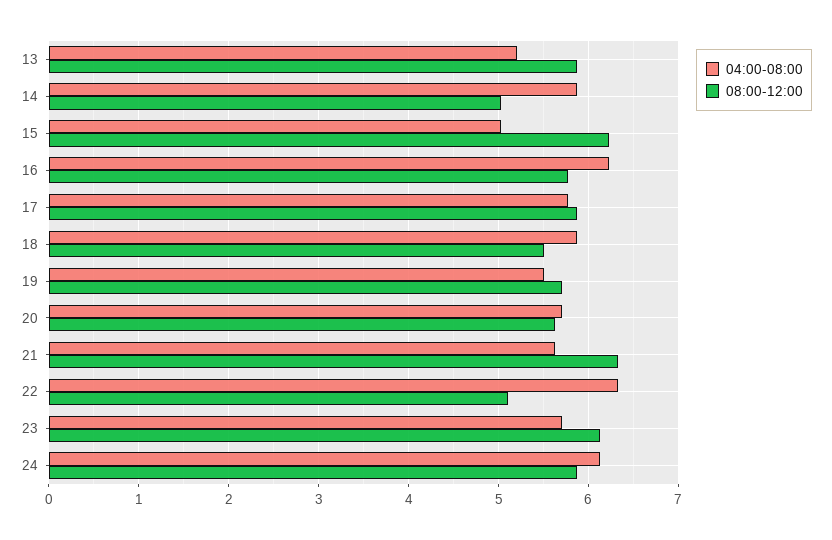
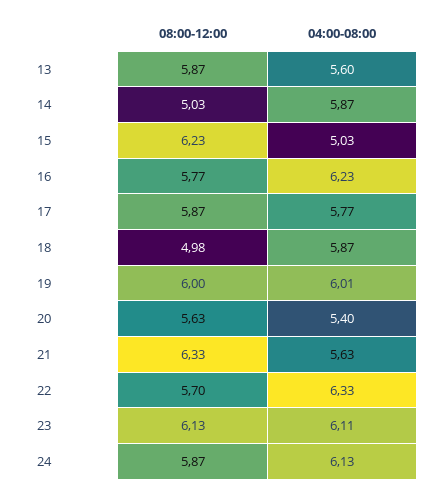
  {
    "04:00-08:00": {
-     "13": 5.2,
+     "13": 5.6,
      "14": 5.87,
      "15": 5.03,
      "16": 6.23,
      "17": 5.77,
      "18": 5.87,
-     "19": 5.5,
+     "19": 6.01,
-     "20": 5.7,
+     "20": 5.4,
      "21": 5.63,
      "22": 6.33,
-     "23": 5.7,
+     "23": 6.11,
      "24": 6.13
    },
    "08:00-12:00": {
      "13": 5.87,
      "14": 5.03,
      "15": 6.23,
      "16": 5.77,
      "17": 5.87,
-     "18": 5.5,
+     "18": 4.98,
-     "19": 5.7,
+     "19": 6,
      "20": 5.63,
      "21": 6.33,
-     "22": 5.1,
+     "22": 5.7,
      "23": 6.13,
      "24": 5.87
    }
  }

